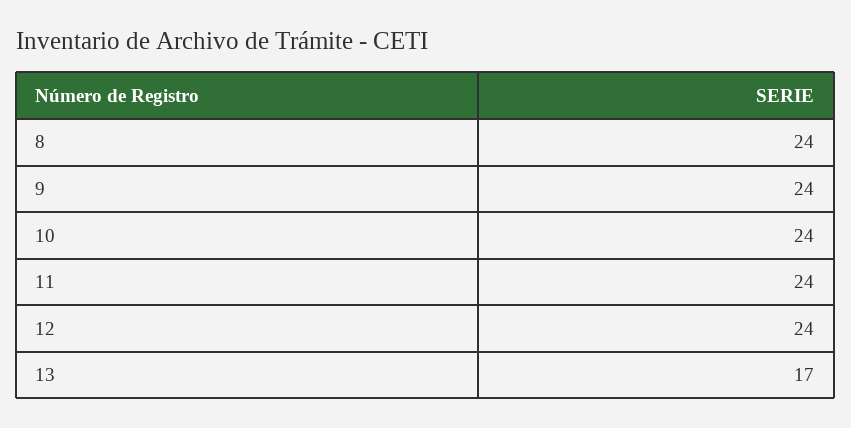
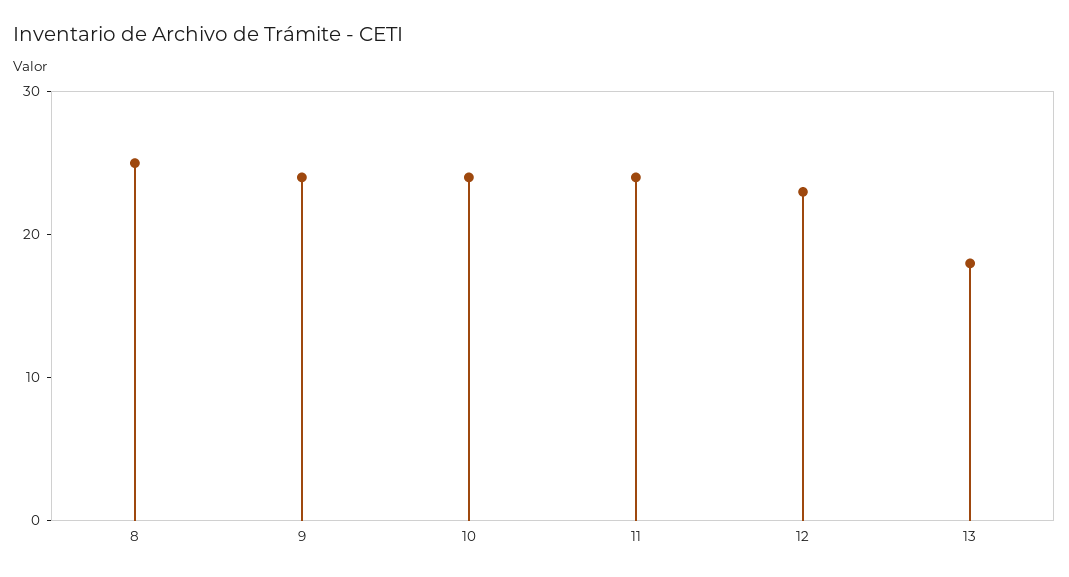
  {
-   "8": 24,
+   "8": 25,
    "9": 24,
    "10": 24,
    "11": 24,
-   "12": 24,
+   "12": 23,
-   "13": 17
+   "13": 18
  }

